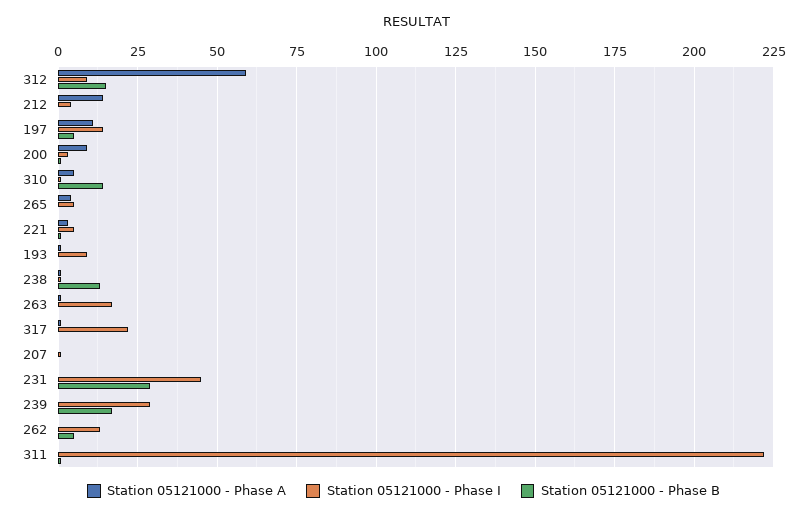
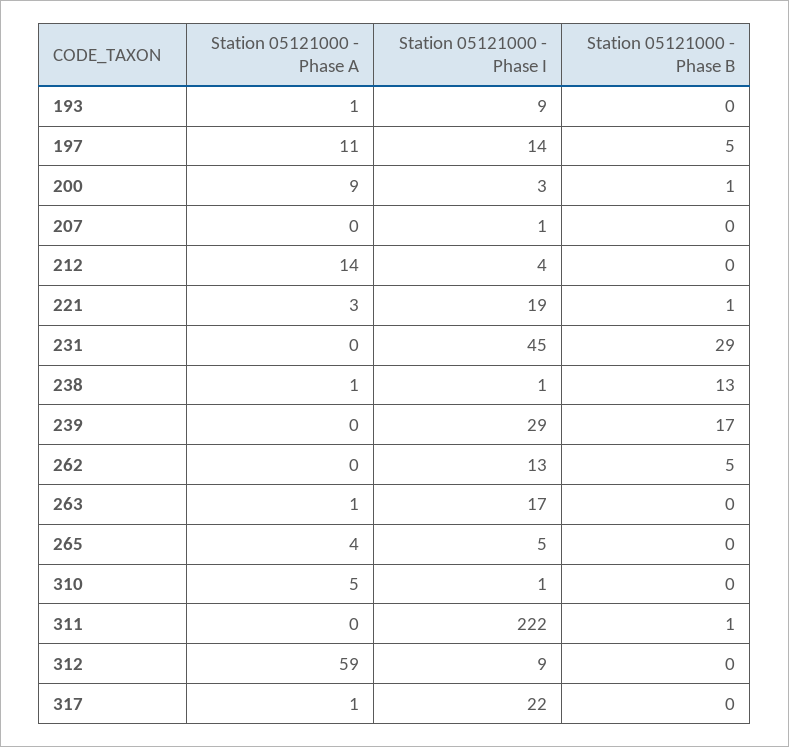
  {
    "Station 05121000 - Phase A": {
      "312": 59,
      "212": 14,
      "197": 11,
      "200": 9,
      "310": 5,
      "265": 4,
      "221": 3,
      "193": 1,
      "238": 1,
      "263": 1,
      "317": 1,
      "207": 0,
      "231": 0,
      "239": 0,
      "262": 0,
      "311": 0
    },
    "Station 05121000 - Phase I": {
      "312": 9,
      "212": 4,
      "197": 14,
      "200": 3,
      "310": 1,
      "265": 5,
-     "221": 5,
+     "221": 19,
      "193": 9,
      "238": 1,
      "263": 17,
      "317": 22,
      "207": 1,
      "231": 45,
      "239": 29,
      "262": 13,
      "311": 222
    },
    "Station 05121000 - Phase B": {
-     "312": 15,
+     "312": 0,
      "212": 0,
      "197": 5,
      "200": 1,
-     "310": 15,
+     "310": 0,
      "265": 0,
      "221": 1,
      "193": 0,
      "238": 13,
      "263": 0,
      "317": 0,
      "207": 0,
      "231": 29,
      "239": 17,
      "262": 5,
      "311": 1
    }
  }

